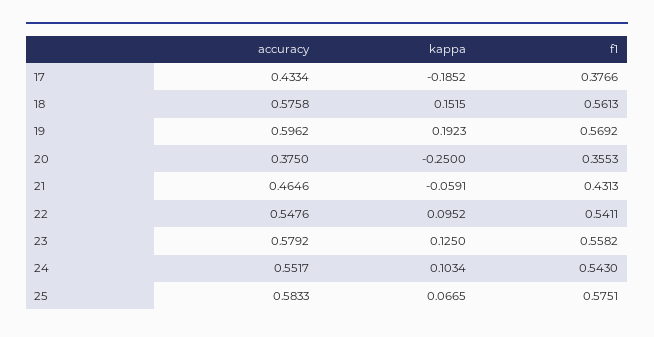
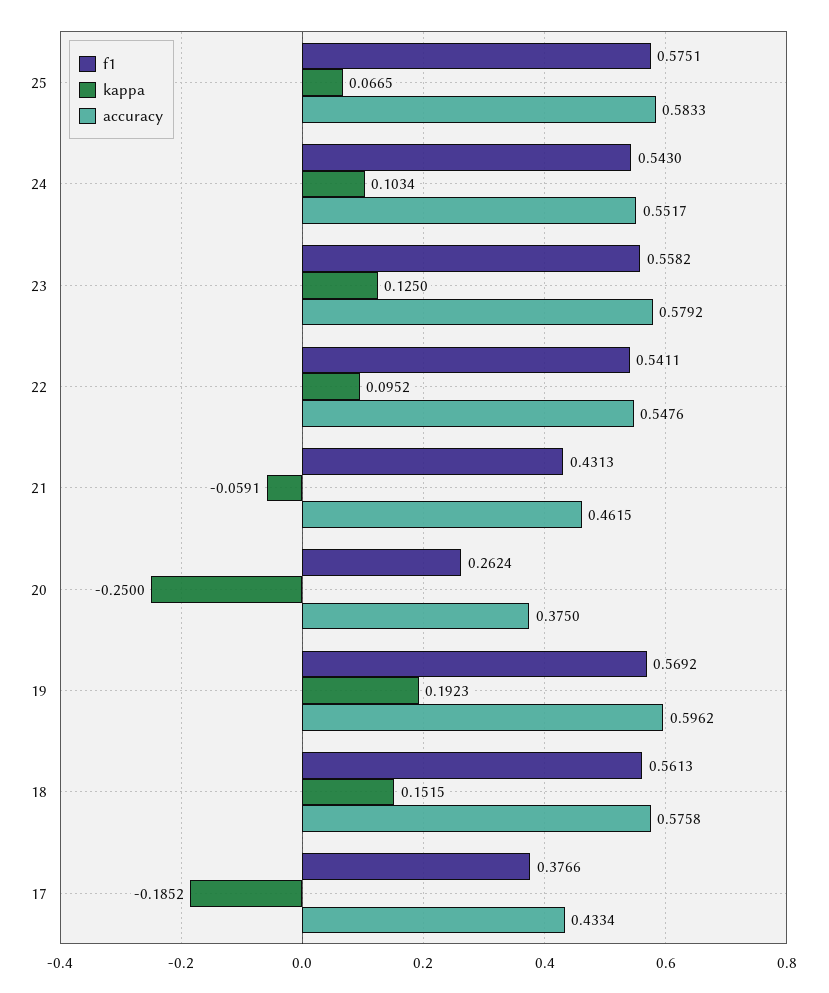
  {
    "accuracy": {
      "17": 0.4334,
      "18": 0.5758,
      "19": 0.5962,
      "20": 0.375,
-     "21": 0.4646,
+     "21": 0.4615,
      "22": 0.5476,
      "23": 0.5792,
      "24": 0.5517,
      "25": 0.5833
    },
    "kappa": {
      "17": -0.1852,
      "18": 0.1515,
      "19": 0.1923,
      "20": -0.25,
      "21": -0.0591,
      "22": 0.0952,
      "23": 0.125,
      "24": 0.1034,
      "25": 0.0665
    },
    "f1": {
      "17": 0.3766,
      "18": 0.5613,
      "19": 0.5692,
-     "20": 0.3553,
+     "20": 0.2624,
      "21": 0.4313,
      "22": 0.5411,
      "23": 0.5582,
      "24": 0.543,
      "25": 0.5751
    }
  }

